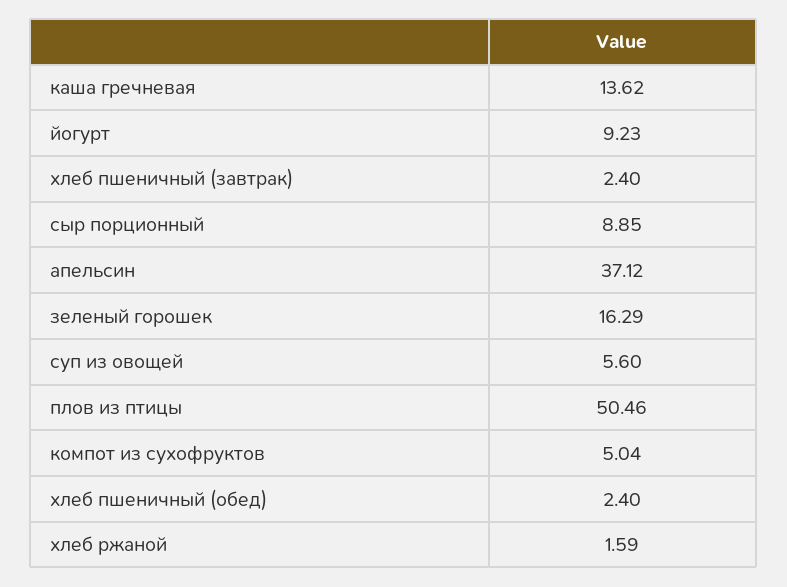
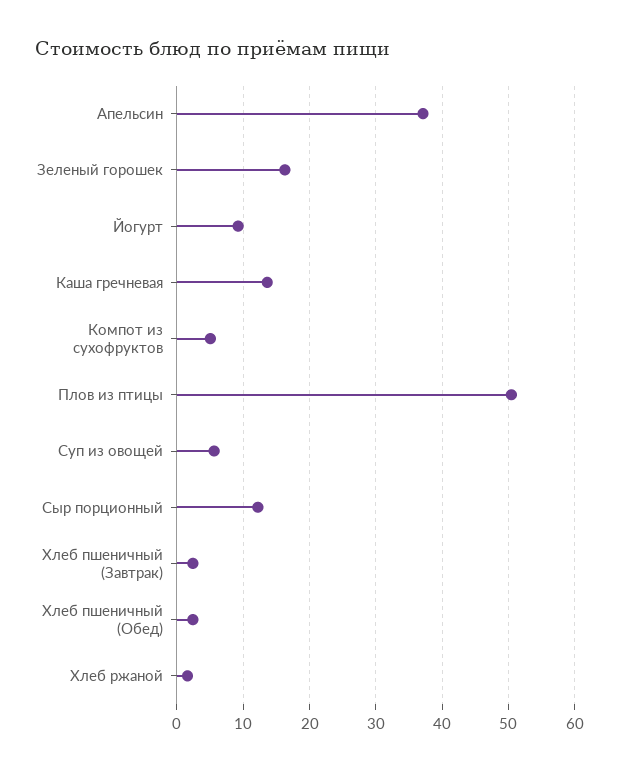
  {
    "каша гречневая": 13.62,
    "йогурт": 9.23,
    "хлеб пшеничный (завтрак)": 2.4,
-   "сыр порционный": 8.85,
+   "сыр порционный": 12,
    "апельсин": 37.12,
    "зеленый горошек": 16.29,
    "суп из овощей": 5.6,
    "плов из птицы": 50.46,
    "компот из сухофруктов": 5.04,
    "хлеб пшеничный (обед)": 2.4,
    "хлеб ржаной": 1.59
  }

